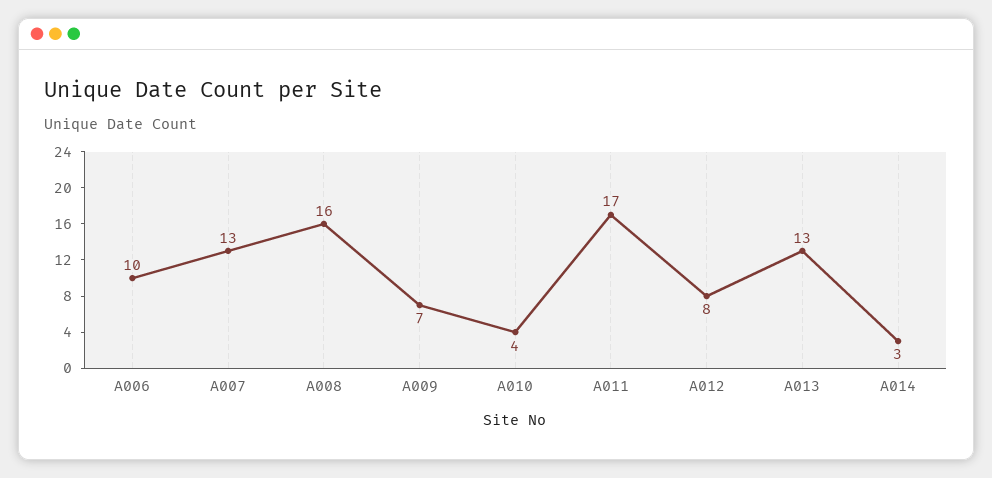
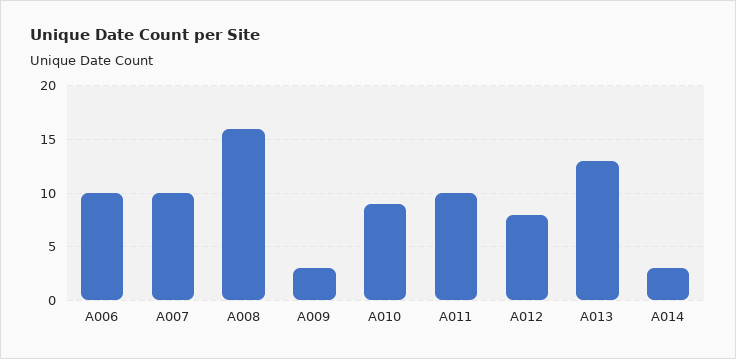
  {
    "A006": 10,
-   "A007": 13,
+   "A007": 10,
    "A008": 16,
-   "A009": 7,
+   "A009": 3,
-   "A010": 4,
+   "A010": 9,
-   "A011": 17,
+   "A011": 10,
    "A012": 8,
    "A013": 13,
    "A014": 3
  }

